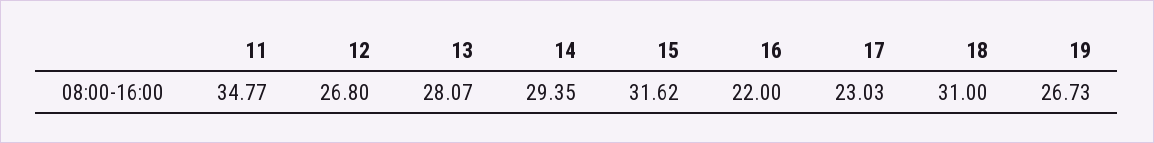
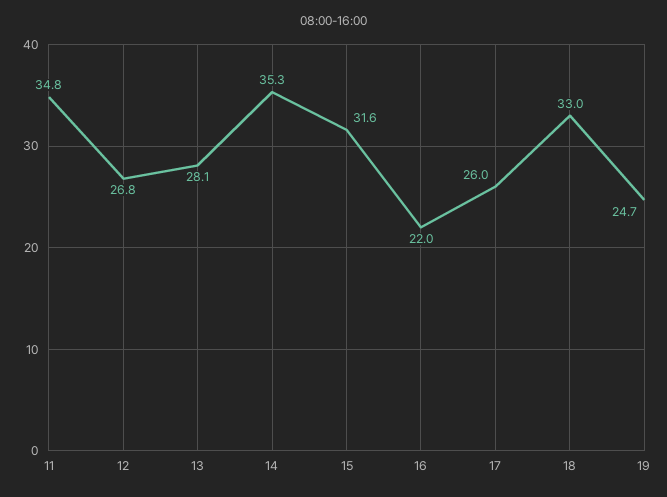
  {
    "11": 34.77,
    "12": 26.8,
    "13": 28.07,
-   "14": 29.35,
+   "14": 35.3,
    "15": 31.62,
    "16": 22,
-   "17": 23.03,
+   "17": 26,
-   "18": 31,
+   "18": 33,
-   "19": 26.73
+   "19": 24.7
  }

